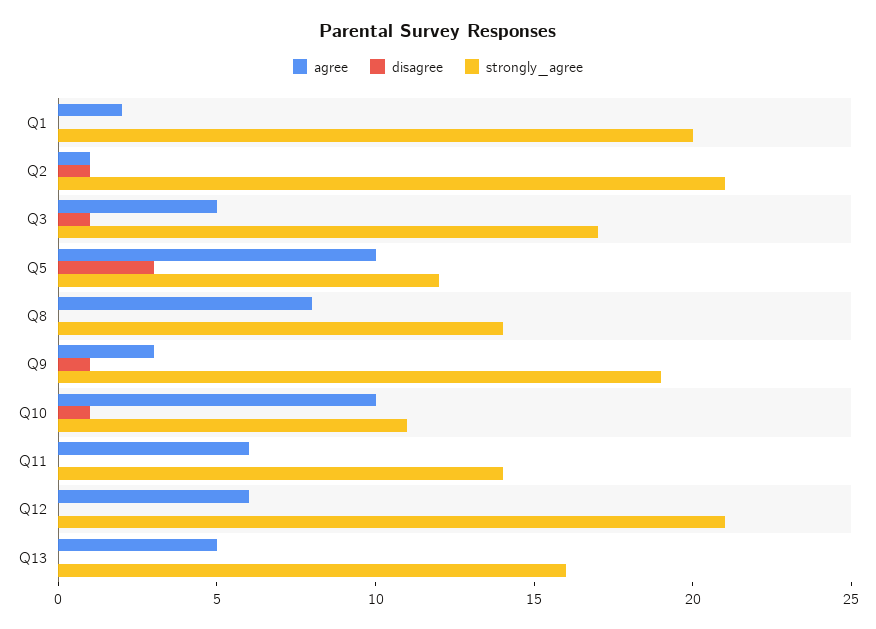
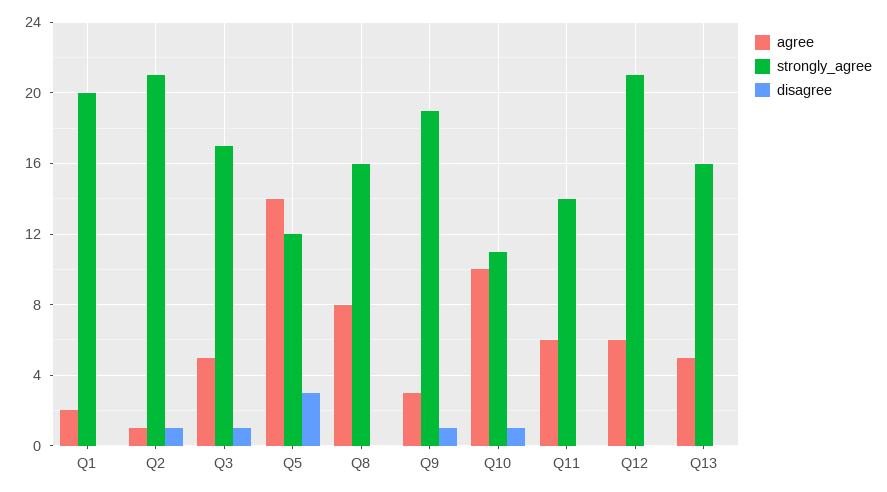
  {
    "agree": {
      "Q1": 2,
      "Q2": 1,
      "Q3": 5,
-     "Q5": 10,
+     "Q5": 14,
      "Q8": 8,
      "Q9": 3,
      "Q10": 10,
      "Q11": 6,
      "Q12": 6,
      "Q13": 5
    },
    "disagree": {
      "Q1": 0,
      "Q2": 1,
      "Q3": 1,
      "Q5": 3,
      "Q8": 0,
      "Q9": 1,
      "Q10": 1,
      "Q11": 0,
      "Q12": 0,
      "Q13": 0
    },
    "strongly_agree": {
      "Q1": 20,
      "Q2": 21,
      "Q3": 17,
      "Q5": 12,
-     "Q8": 14,
+     "Q8": 16,
      "Q9": 19,
      "Q10": 11,
      "Q11": 14,
      "Q12": 21,
      "Q13": 16
    }
  }

